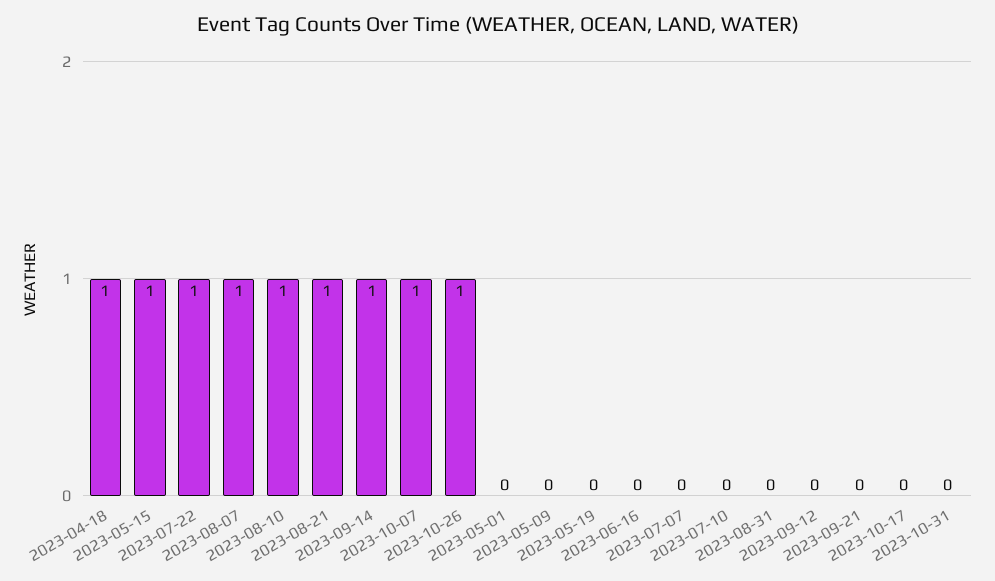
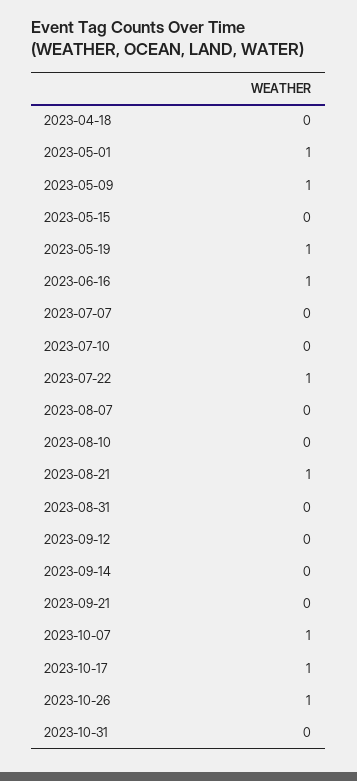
  {
-   "2023-04-18": 1,
+   "2023-04-18": 0,
-   "2023-05-15": 1,
+   "2023-05-15": 0,
    "2023-07-22": 1,
-   "2023-08-07": 1,
+   "2023-08-07": 0,
-   "2023-08-10": 1,
+   "2023-08-10": 0,
    "2023-08-21": 1,
-   "2023-09-14": 1,
+   "2023-09-14": 0,
    "2023-10-07": 1,
    "2023-10-26": 1,
-   "2023-05-01": 0,
+   "2023-05-01": 1,
-   "2023-05-09": 0,
+   "2023-05-09": 1,
-   "2023-05-19": 0,
+   "2023-05-19": 1,
-   "2023-06-16": 0,
+   "2023-06-16": 1,
    "2023-07-07": 0,
    "2023-07-10": 0,
    "2023-08-31": 0,
    "2023-09-12": 0,
    "2023-09-21": 0,
-   "2023-10-17": 0,
+   "2023-10-17": 1,
    "2023-10-31": 0
  }

